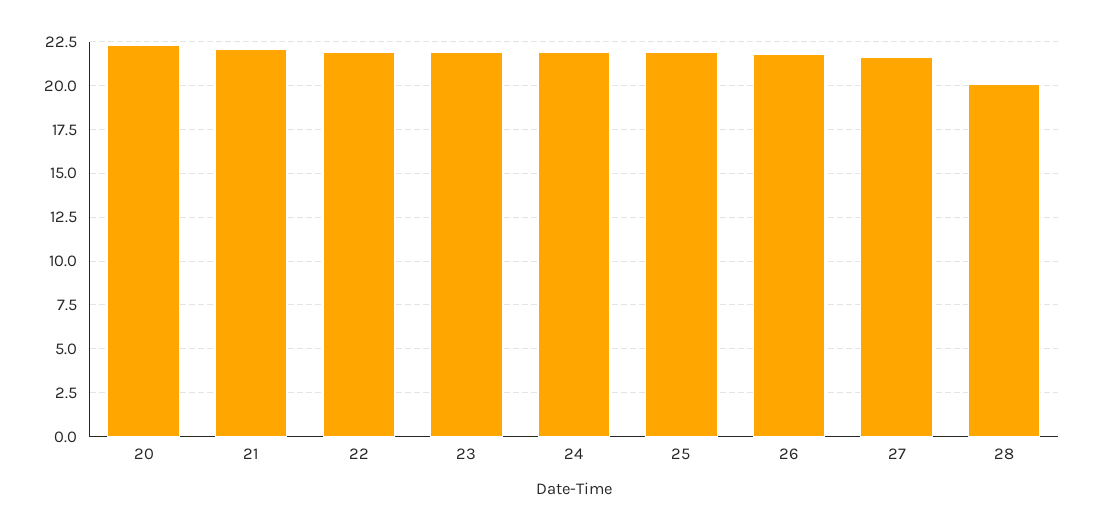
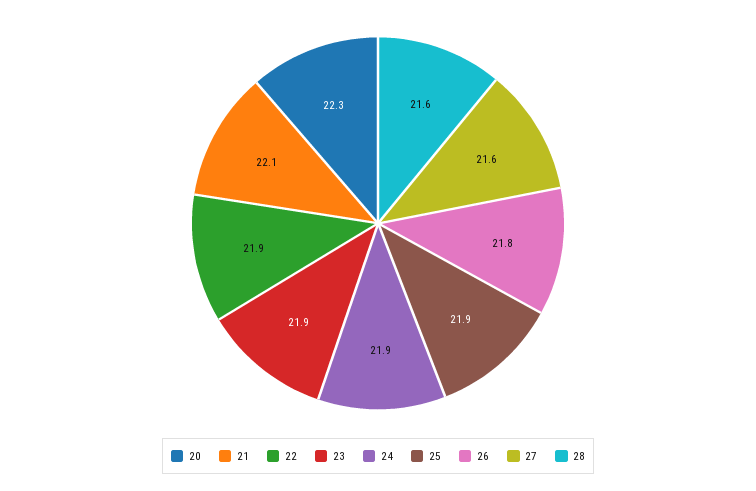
  {
    "20": 22.3,
    "21": 22.1,
    "22": 21.9,
    "23": 21.9,
    "24": 21.9,
    "25": 21.9,
    "26": 21.8,
    "27": 21.6,
-   "28": 20
+   "28": 21.6
  }

